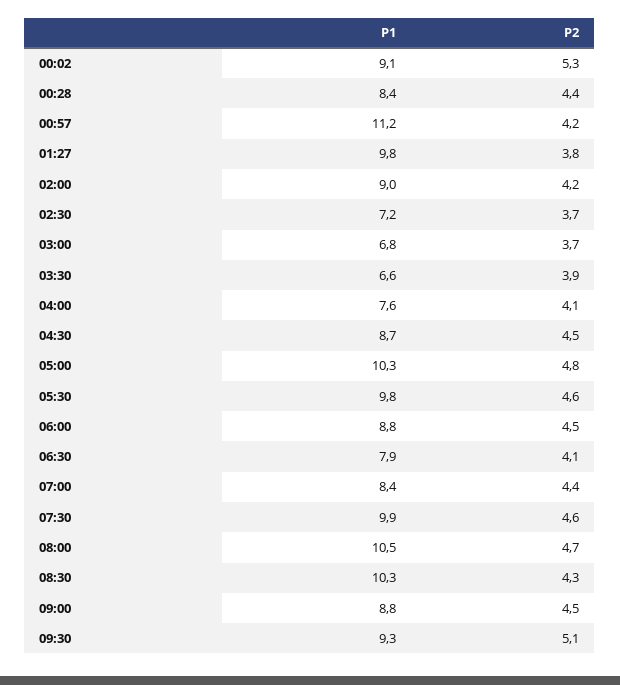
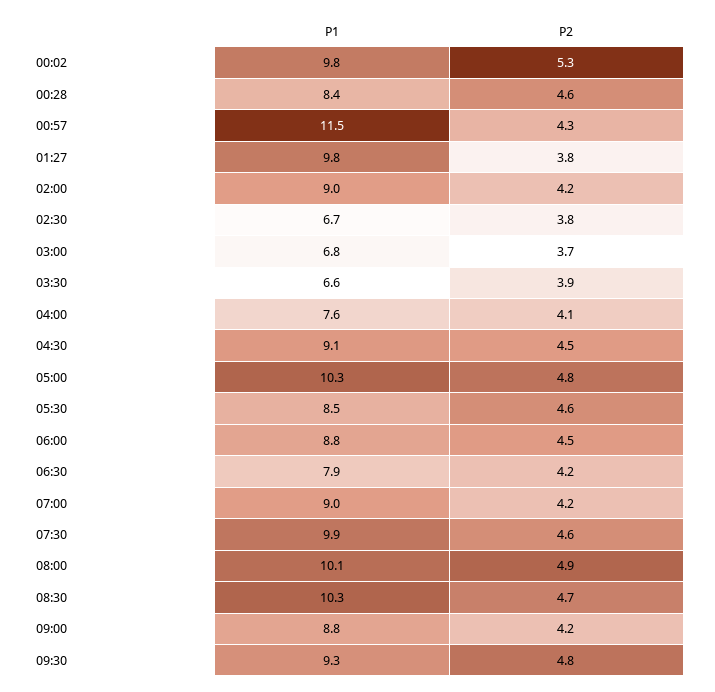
  {
    "P1": {
-     "00:02": 9.1,
+     "00:02": 9.8,
      "00:28": 8.4,
-     "00:57": 11.2,
+     "00:57": 11.5,
      "01:27": 9.8,
      "02:00": 9,
-     "02:30": 7.2,
+     "02:30": 6.7,
      "03:00": 6.8,
      "03:30": 6.6,
      "04:00": 7.6,
-     "04:30": 8.7,
+     "04:30": 9.1,
      "05:00": 10.3,
-     "05:30": 9.8,
+     "05:30": 8.5,
      "06:00": 8.8,
      "06:30": 7.9,
-     "07:00": 8.4,
+     "07:00": 9,
      "07:30": 9.9,
-     "08:00": 10.5,
+     "08:00": 10.1,
      "08:30": 10.3,
      "09:00": 8.8,
      "09:30": 9.3
    },
    "P2": {
      "00:02": 5.3,
-     "00:28": 4.4,
+     "00:28": 4.6,
-     "00:57": 4.2,
+     "00:57": 4.3,
      "01:27": 3.8,
      "02:00": 4.2,
-     "02:30": 3.7,
+     "02:30": 3.8,
      "03:00": 3.7,
      "03:30": 3.9,
      "04:00": 4.1,
      "04:30": 4.5,
      "05:00": 4.8,
      "05:30": 4.6,
      "06:00": 4.5,
-     "06:30": 4.1,
+     "06:30": 4.2,
-     "07:00": 4.4,
+     "07:00": 4.2,
      "07:30": 4.6,
-     "08:00": 4.7,
+     "08:00": 4.9,
-     "08:30": 4.3,
+     "08:30": 4.7,
-     "09:00": 4.5,
+     "09:00": 4.2,
-     "09:30": 5.1
+     "09:30": 4.8
    }
  }

